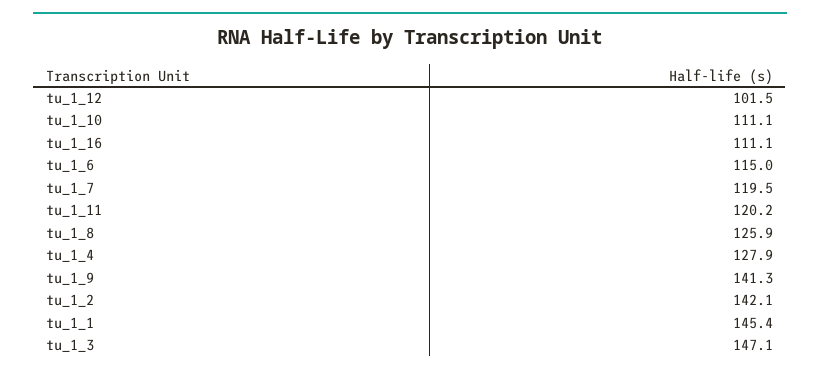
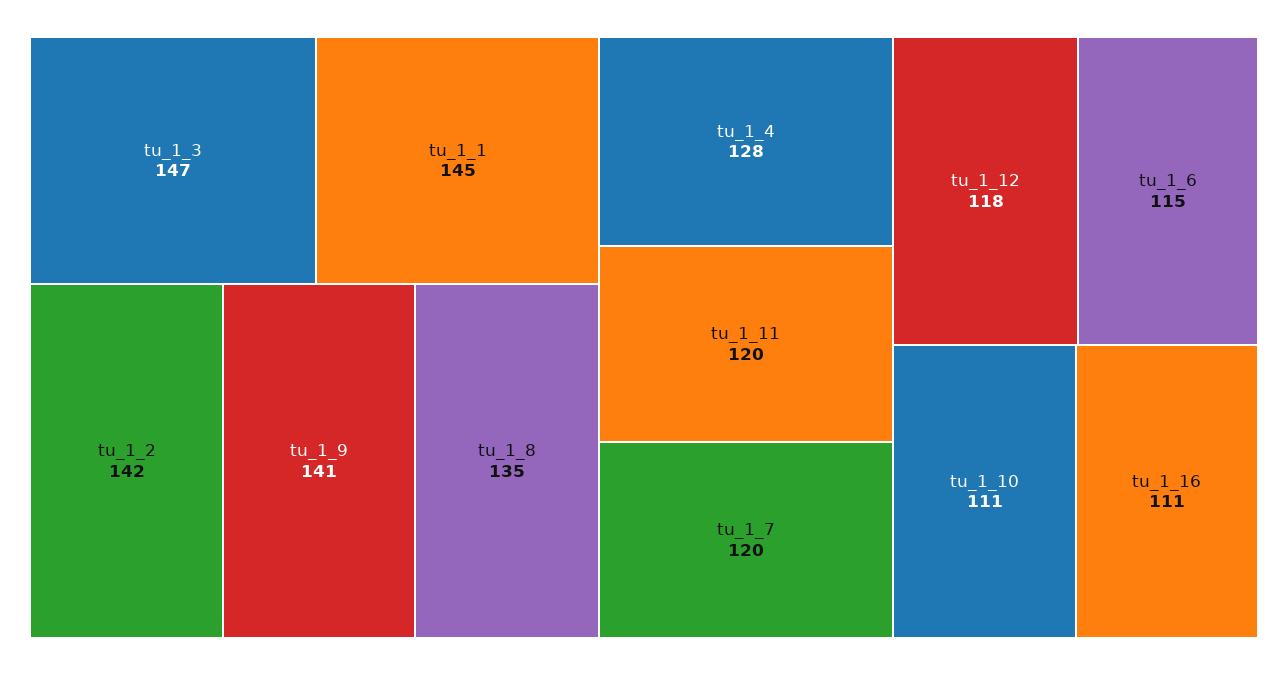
  {
-   "tu_1_12": 101.5,
+   "tu_1_12": 118,
    "tu_1_10": 111.1,
    "tu_1_16": 111.1,
    "tu_1_6": 115,
    "tu_1_7": 119.5,
    "tu_1_11": 120.2,
-   "tu_1_8": 125.9,
+   "tu_1_8": 135,
    "tu_1_4": 127.9,
    "tu_1_9": 141.3,
    "tu_1_2": 142.1,
    "tu_1_1": 145.4,
    "tu_1_3": 147.1
  }

